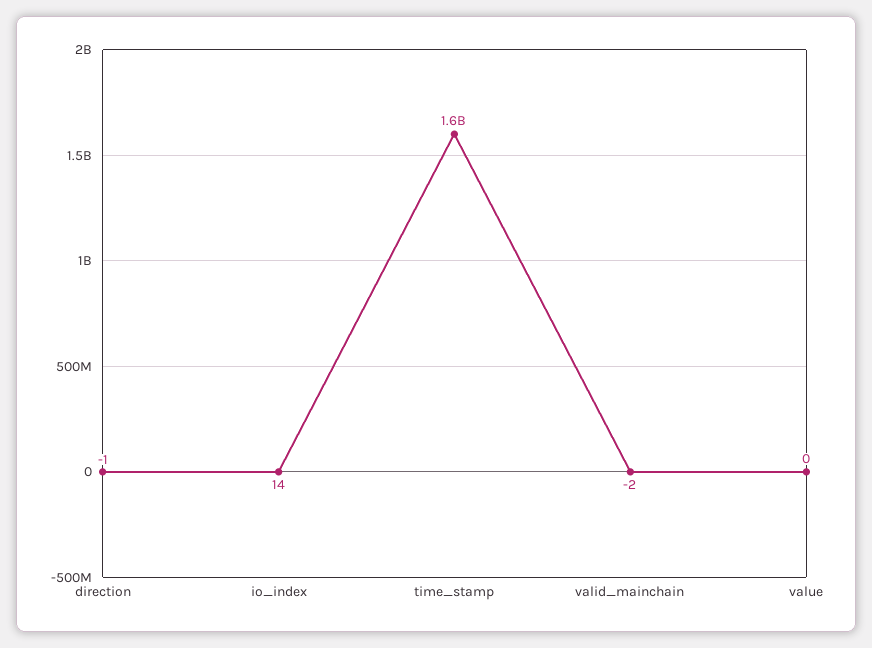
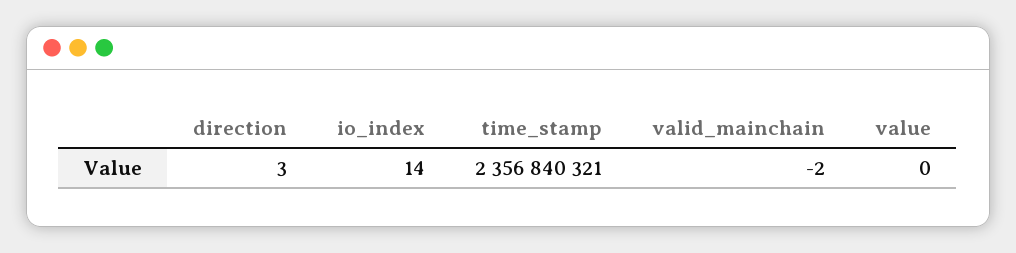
  {
-   "direction": -1,
+   "direction": 3,
    "io_index": 14,
-   "time_stamp": 1600000000,
+   "time_stamp": 2356840321,
    "valid_mainchain": -2,
    "value": 0
  }

